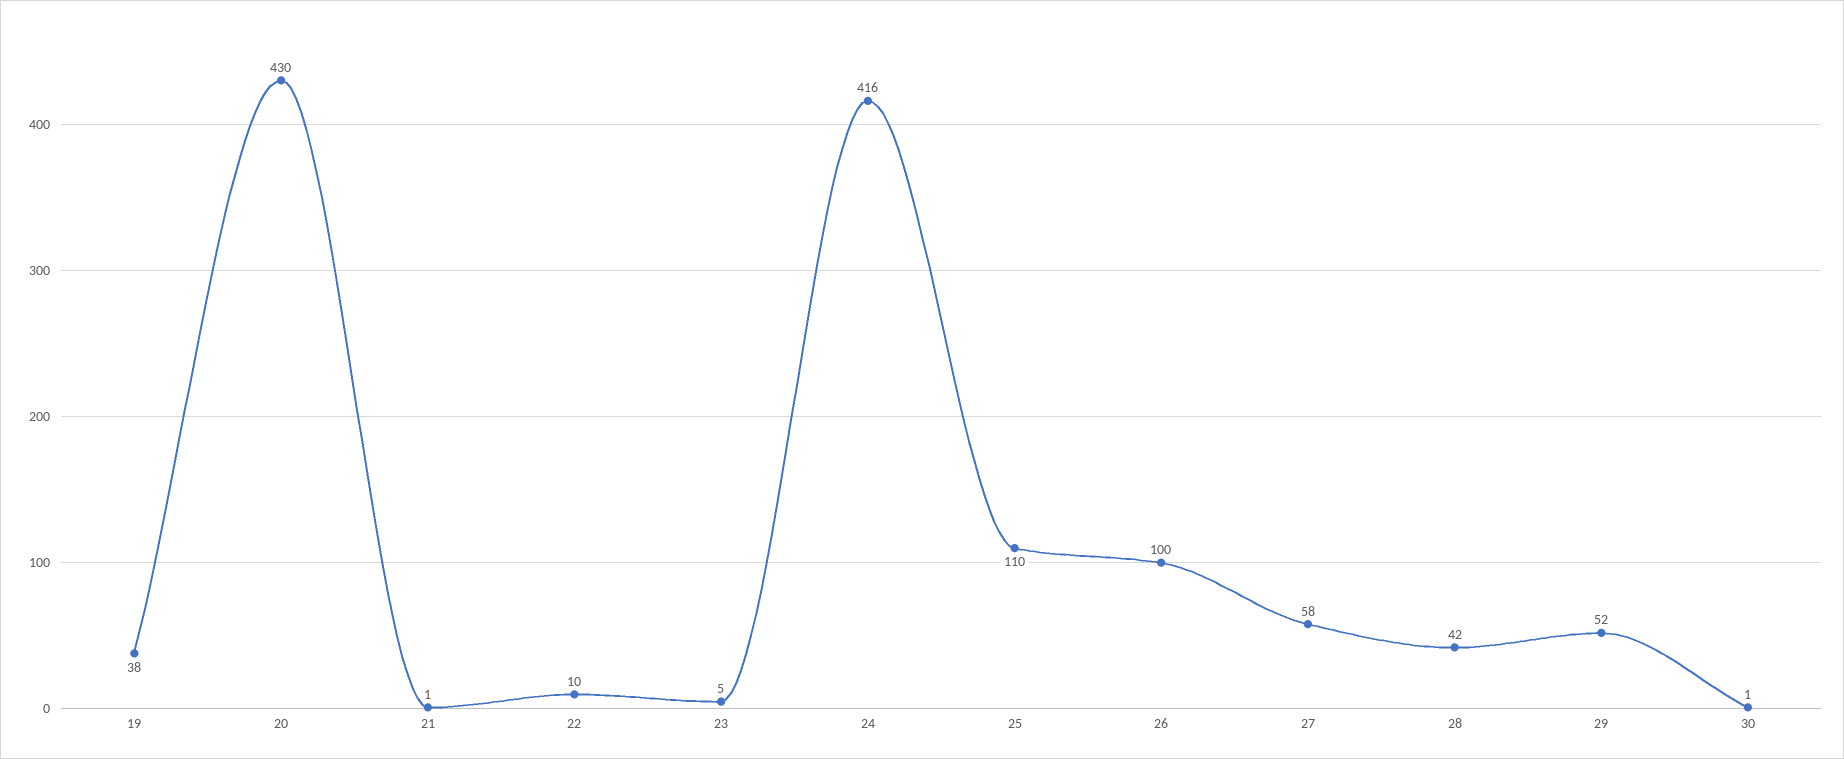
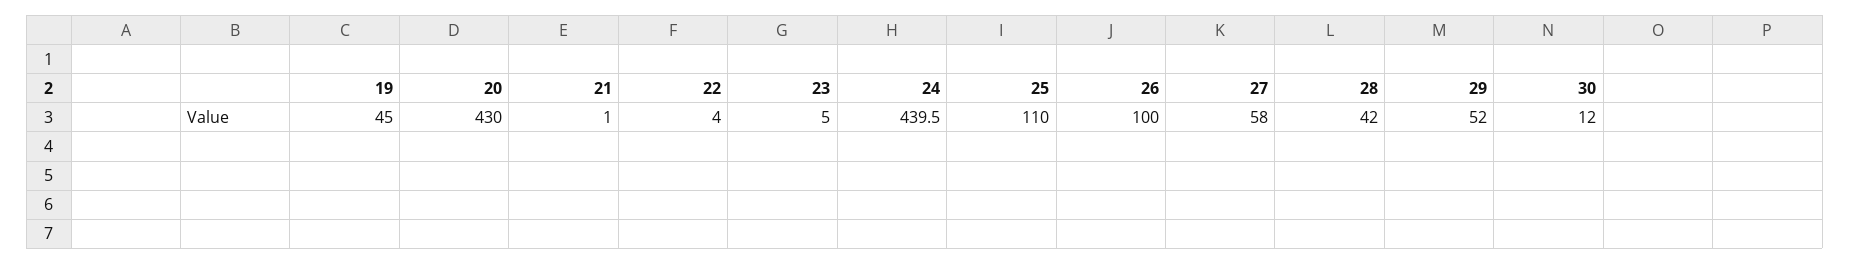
  {
-   "19": 38,
+   "19": 45,
    "20": 430,
    "21": 1,
-   "22": 10,
+   "22": 4,
    "23": 5,
-   "24": 416,
+   "24": 439.5,
    "25": 110,
    "26": 100,
    "27": 58,
    "28": 42,
    "29": 52,
-   "30": 1
+   "30": 12
  }

